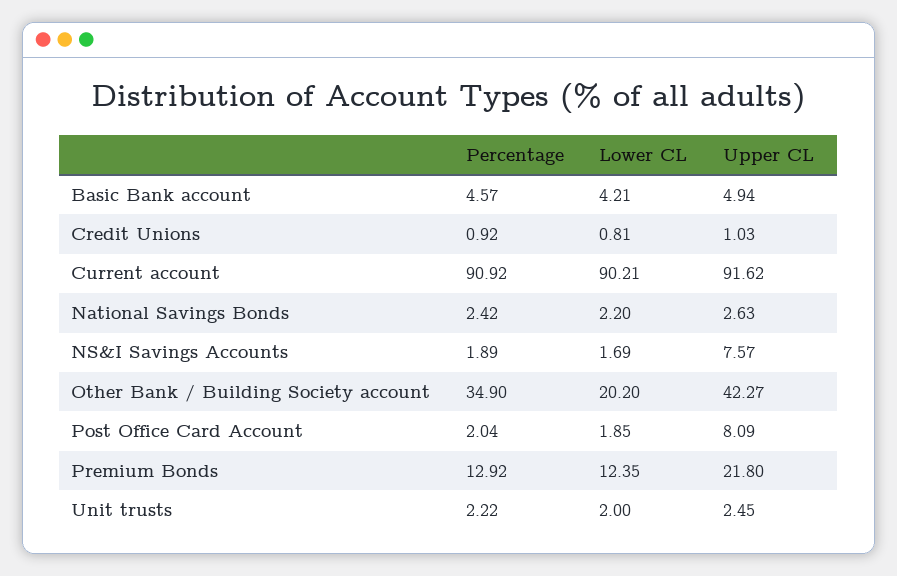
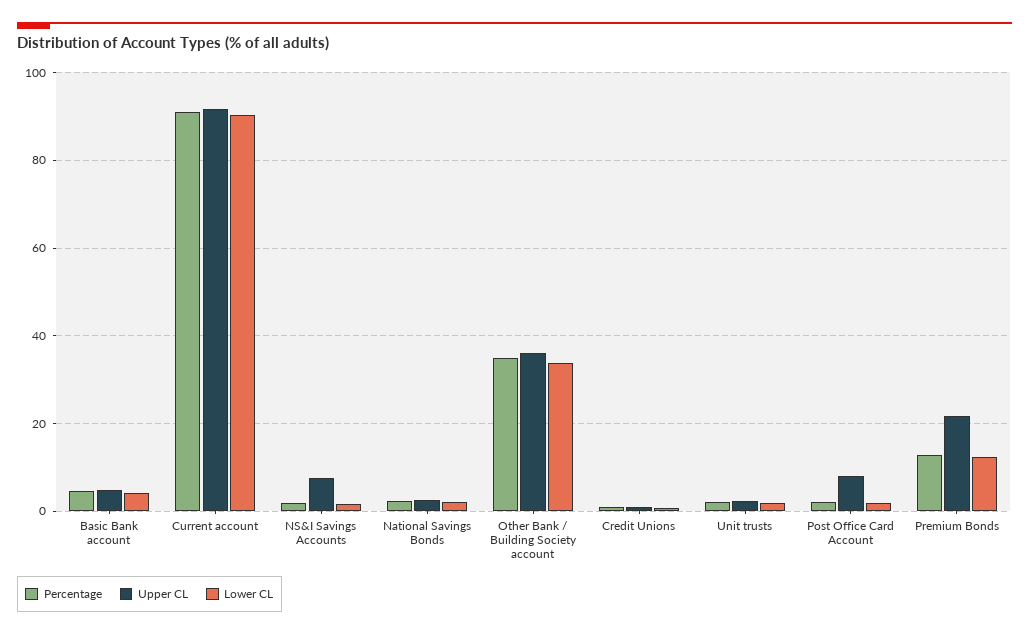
  {
    "Percentage": {
      "Basic Bank account": 4.57,
      "Credit Unions": 0.92,
      "Current account": 90.92,
      "National Savings Bonds": 2.42,
      "NS&I Savings Accounts": 1.89,
      "Other Bank / Building Society account": 34.9,
      "Post Office Card Account": 2.04,
      "Premium Bonds": 12.92,
      "Unit trusts": 2.22
    },
    "Lower CL": {
      "Basic Bank account": 4.21,
      "Credit Unions": 0.81,
      "Current account": 90.21,
      "National Savings Bonds": 2.2,
      "NS&I Savings Accounts": 1.69,
-     "Other Bank / Building Society account": 20.2,
+     "Other Bank / Building Society account": 34,
      "Post Office Card Account": 1.85,
      "Premium Bonds": 12.35,
      "Unit trusts": 2
    },
    "Upper CL": {
      "Basic Bank account": 4.94,
      "Credit Unions": 1.03,
      "Current account": 91.62,
      "National Savings Bonds": 2.63,
      "NS&I Savings Accounts": 7.57,
-     "Other Bank / Building Society account": 42.27,
+     "Other Bank / Building Society account": 36,
      "Post Office Card Account": 8.09,
      "Premium Bonds": 21.8,
      "Unit trusts": 2.45
    }
  }

